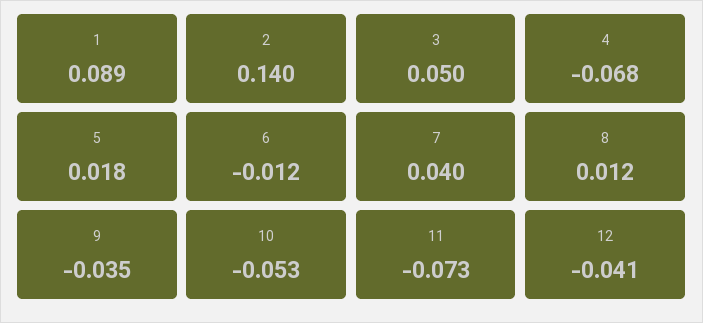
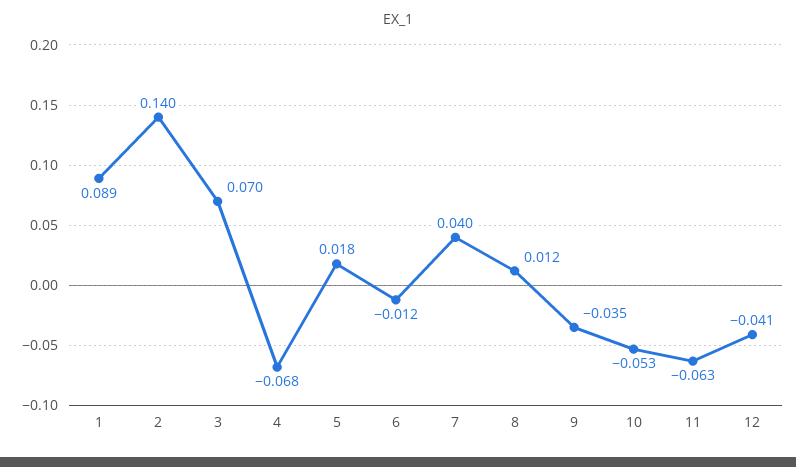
  {
    "1": 0.089,
    "2": 0.14,
-   "3": 0.05,
+   "3": 0.07,
    "4": -0.068,
    "5": 0.018,
    "6": -0.012,
    "7": 0.04,
    "8": 0.012,
    "9": -0.035,
    "10": -0.053,
-   "11": -0.073,
+   "11": -0.063,
    "12": -0.041
  }

